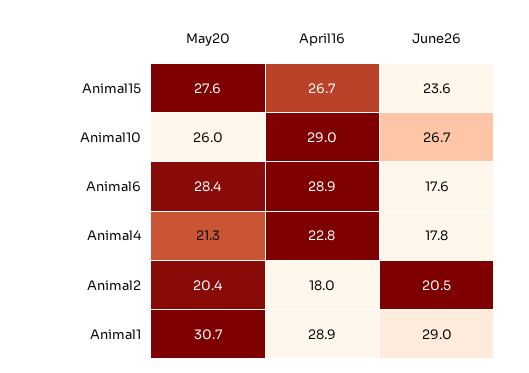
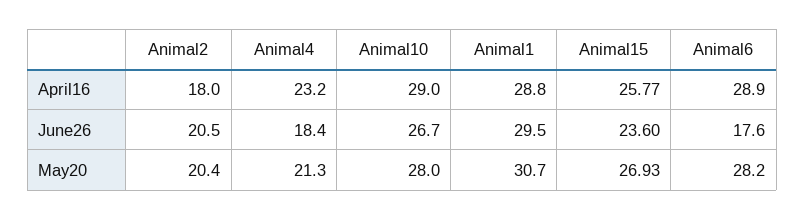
  {
    "May20": {
-     "Animal15": 27.6,
+     "Animal15": 26.93,
-     "Animal10": 26,
+     "Animal10": 28,
-     "Animal6": 28.4,
+     "Animal6": 28.2,
      "Animal4": 21.3,
      "Animal2": 20.4,
      "Animal1": 30.7
    },
    "April16": {
-     "Animal15": 26.7,
+     "Animal15": 25.77,
      "Animal10": 29,
      "Animal6": 28.9,
-     "Animal4": 22.8,
+     "Animal4": 23.2,
      "Animal2": 18,
-     "Animal1": 28.9
+     "Animal1": 28.8
    },
    "June26": {
      "Animal15": 23.6,
      "Animal10": 26.7,
      "Animal6": 17.6,
-     "Animal4": 17.8,
+     "Animal4": 18.4,
      "Animal2": 20.5,
-     "Animal1": 29
+     "Animal1": 29.5
    }
  }

